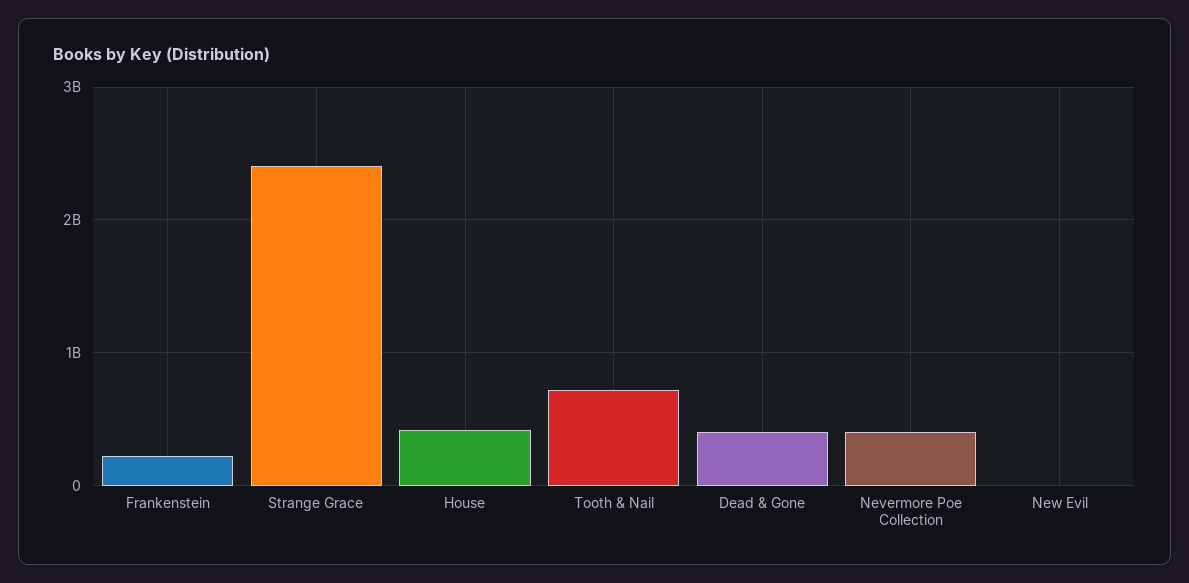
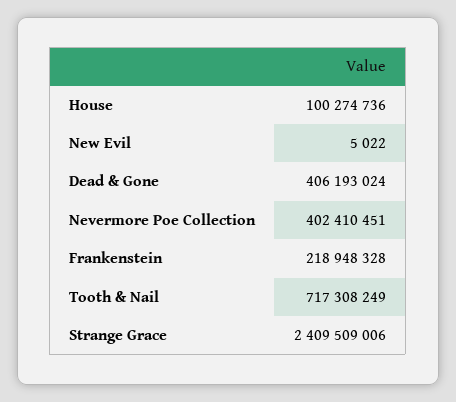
  {
    "Frankenstein": 218948328,
    "Strange Grace": 2409509006,
-   "House": 400000000,
+   "House": 100274736,
    "Tooth & Nail": 717308249,
    "Dead & Gone": 406193024,
    "Nevermore Poe Collection": 402410451,
    "New Evil": 5022
  }

